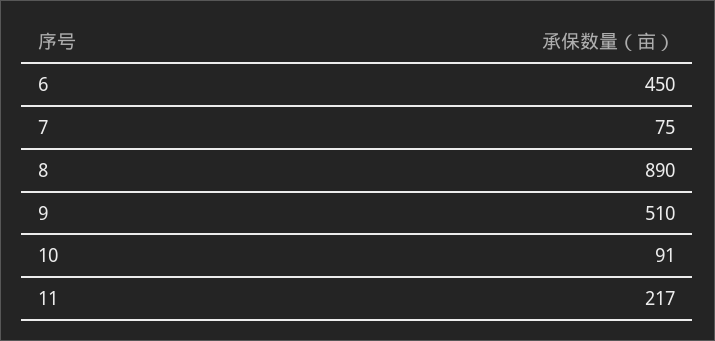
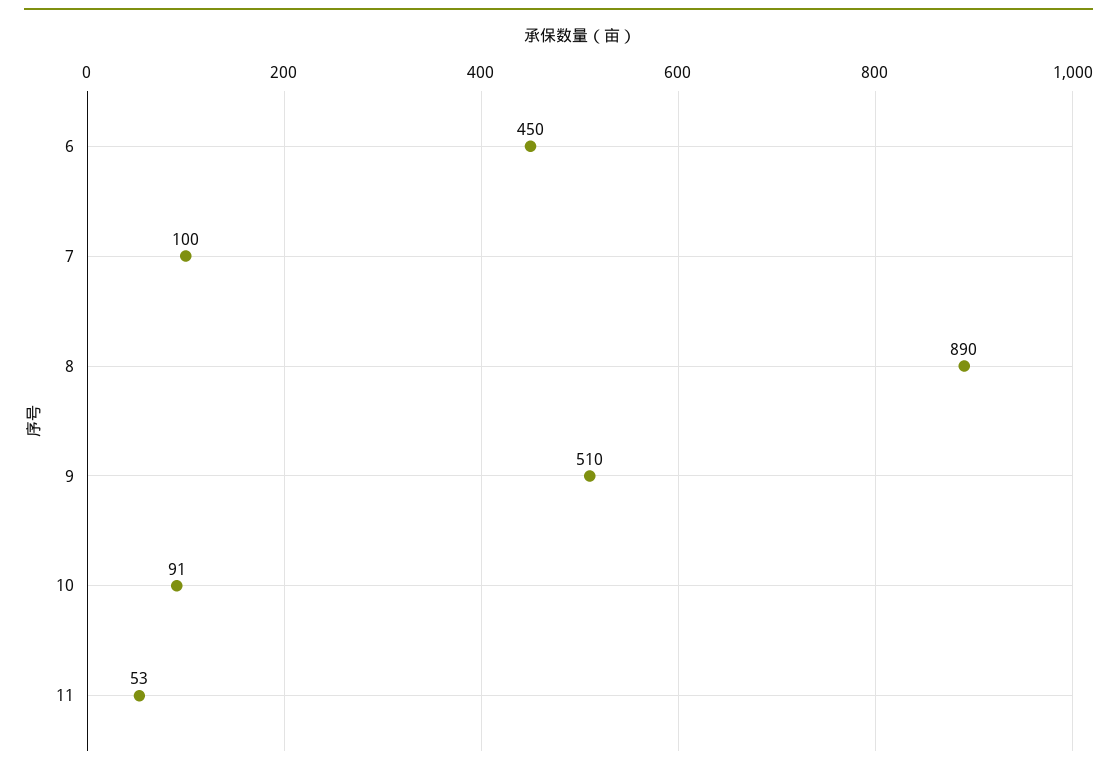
  {
    "6": 450,
-   "7": 75,
+   "7": 100,
    "8": 890,
    "9": 510,
    "10": 91,
-   "11": 217
+   "11": 53
  }

